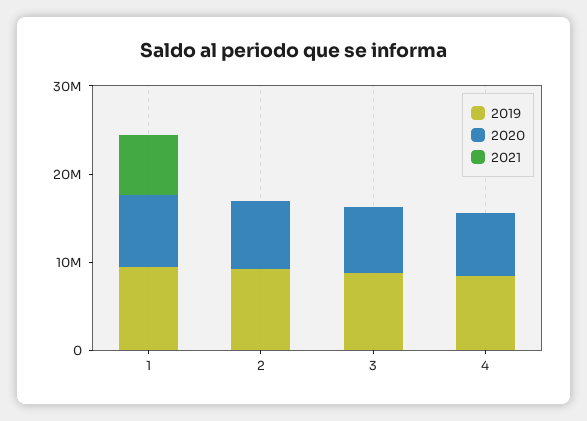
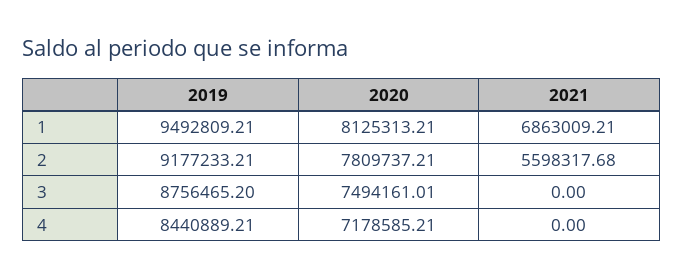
  {
    "2019": {
      "1": 9492809.21,
      "2": 9177233.21,
      "3": 8756465.2,
      "4": 8440889.21
    },
    "2020": {
      "1": 8125313.21,
      "2": 7809737.21,
      "3": 7494161.01,
      "4": 7178585.21
    },
    "2021": {
      "1": 6863009.21,
-     "2": 0,
+     "2": 5598317.68,
      "3": 0,
      "4": 0
    }
  }

